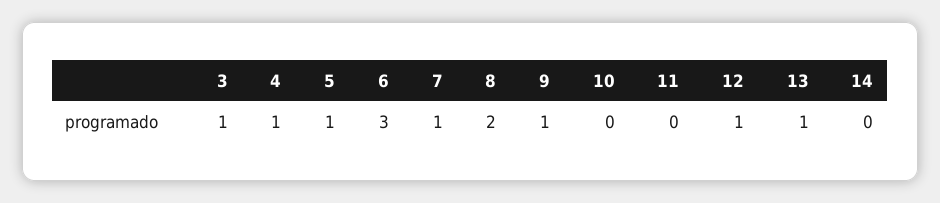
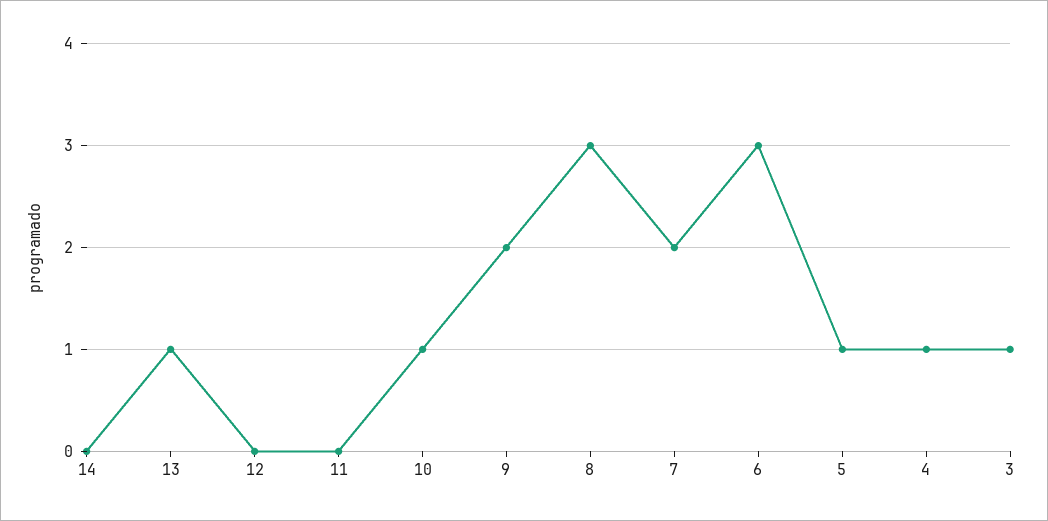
  {
    "3": 1,
    "4": 1,
    "5": 1,
    "6": 3,
-   "7": 1,
+   "7": 2,
-   "8": 2,
+   "8": 3,
-   "9": 1,
+   "9": 2,
-   "10": 0,
+   "10": 1,
    "11": 0,
-   "12": 1,
+   "12": 0,
    "13": 1,
    "14": 0
  }

